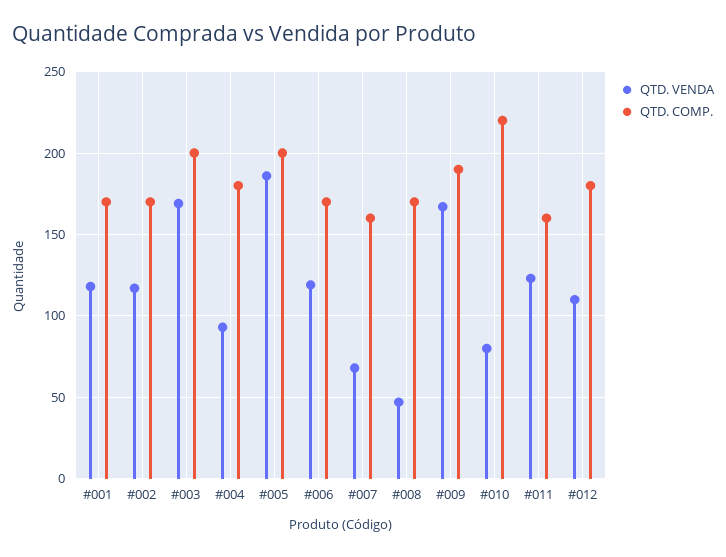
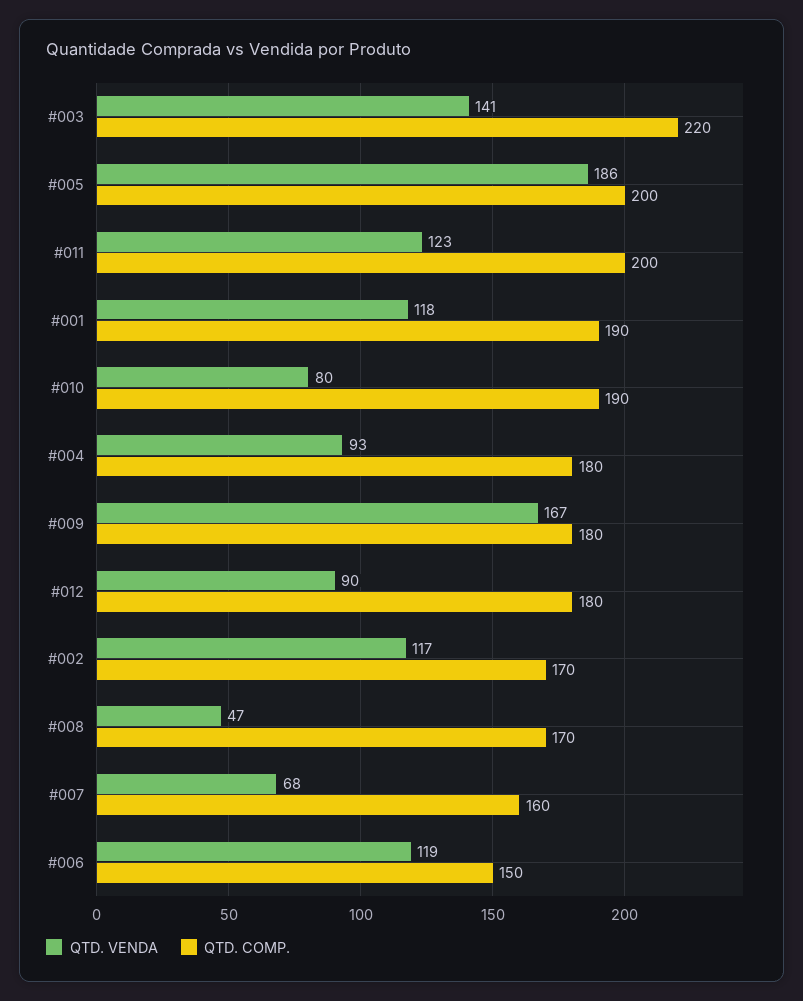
  {
    "QTD. VENDA": {
      "#001": 118,
      "#002": 117,
-     "#003": 170,
+     "#003": 141,
      "#004": 93,
      "#005": 186,
      "#006": 119,
      "#007": 68,
      "#008": 47,
      "#009": 167,
      "#010": 80,
      "#011": 123,
-     "#012": 110
+     "#012": 90
    },
    "QTD. COMP.": {
-     "#001": 170,
+     "#001": 190,
      "#002": 170,
-     "#003": 200,
+     "#003": 220,
      "#004": 180,
      "#005": 200,
-     "#006": 170,
+     "#006": 150,
      "#007": 160,
      "#008": 170,
-     "#009": 190,
+     "#009": 180,
-     "#010": 220,
+     "#010": 190,
-     "#011": 160,
+     "#011": 200,
      "#012": 180
    }
  }

